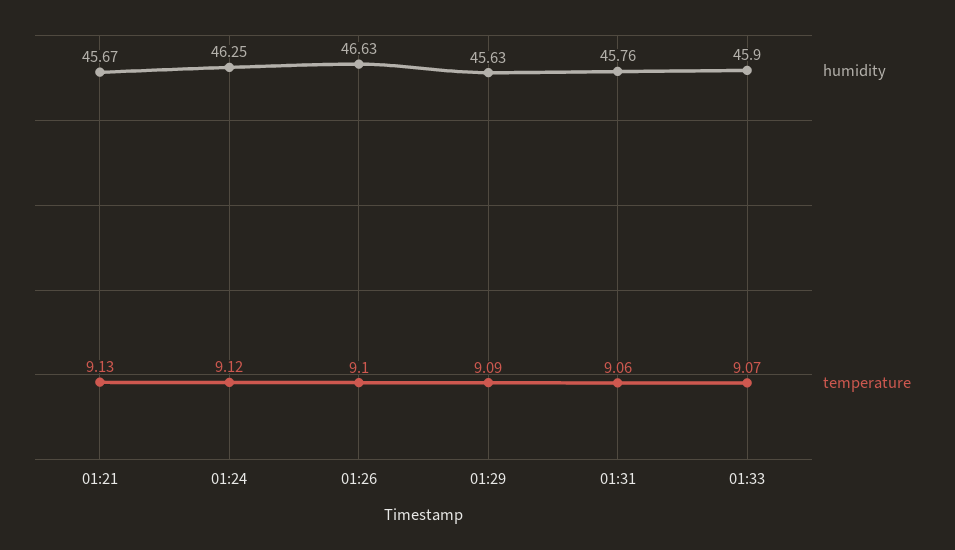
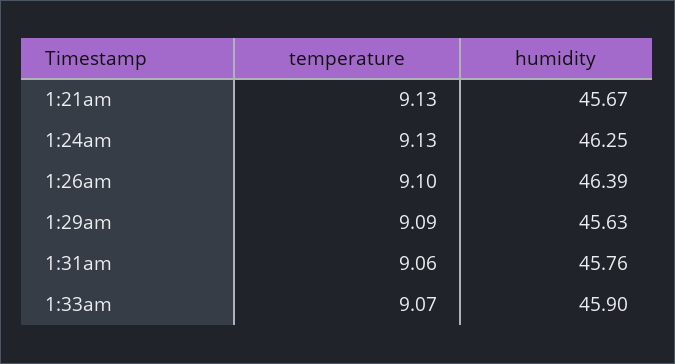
  {
    "humidity": {
      "01:21": 45.67,
      "01:24": 46.25,
-     "01:26": 46.63,
+     "01:26": 46.39,
      "01:29": 45.63,
      "01:31": 45.76,
      "01:33": 45.9
    },
    "temperature": {
      "01:21": 9.13,
-     "01:24": 9.12,
+     "01:24": 9.13,
      "01:26": 9.1,
      "01:29": 9.09,
      "01:31": 9.06,
      "01:33": 9.07
    }
  }

